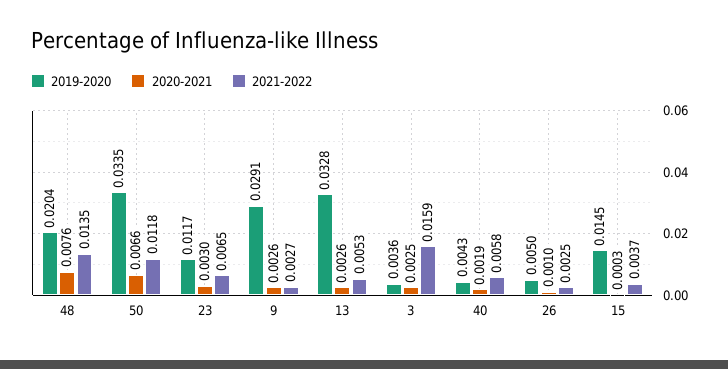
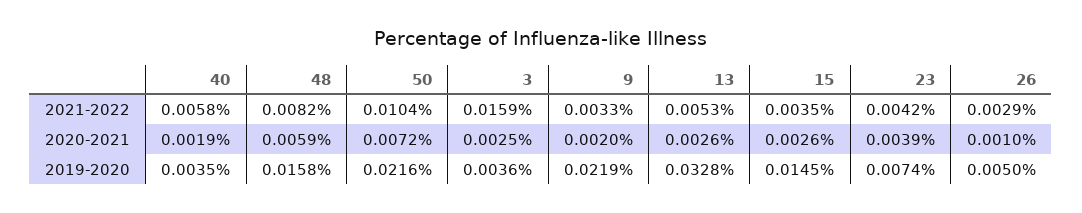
  {
    "2019-2020": {
-     "48": 0.0204,
+     "48": 0.0158,
-     "50": 0.0335,
+     "50": 0.0216,
-     "23": 0.0117,
+     "23": 0.0074,
-     "9": 0.0291,
+     "9": 0.0219,
      "13": 0.0328,
      "3": 0.0036,
-     "40": 0.0043,
+     "40": 0.0035,
      "26": 0.005,
      "15": 0.0145
    },
    "2020-2021": {
-     "48": 0.0076,
+     "48": 0.0059,
-     "50": 0.0066,
+     "50": 0.0072,
-     "23": 0.003,
+     "23": 0.0039,
-     "9": 0.0026,
+     "9": 0.002,
      "13": 0.0026,
      "3": 0.0025,
      "40": 0.0019,
      "26": 0.001,
-     "15": 0.0003
+     "15": 0.0026
    },
    "2021-2022": {
-     "48": 0.0135,
+     "48": 0.0082,
-     "50": 0.0118,
+     "50": 0.0104,
-     "23": 0.0065,
+     "23": 0.0042,
-     "9": 0.0027,
+     "9": 0.0033,
      "13": 0.0053,
      "3": 0.0159,
      "40": 0.0058,
-     "26": 0.0025,
+     "26": 0.0029,
-     "15": 0.0037
+     "15": 0.0035
    }
  }

